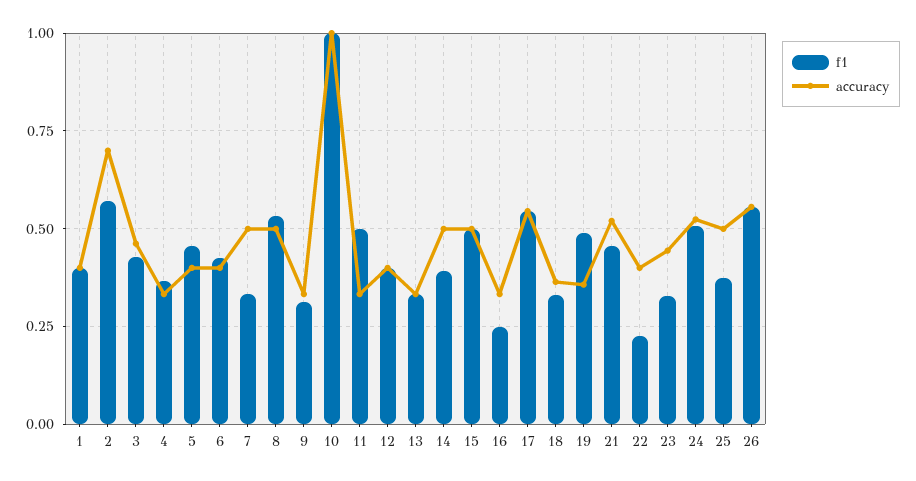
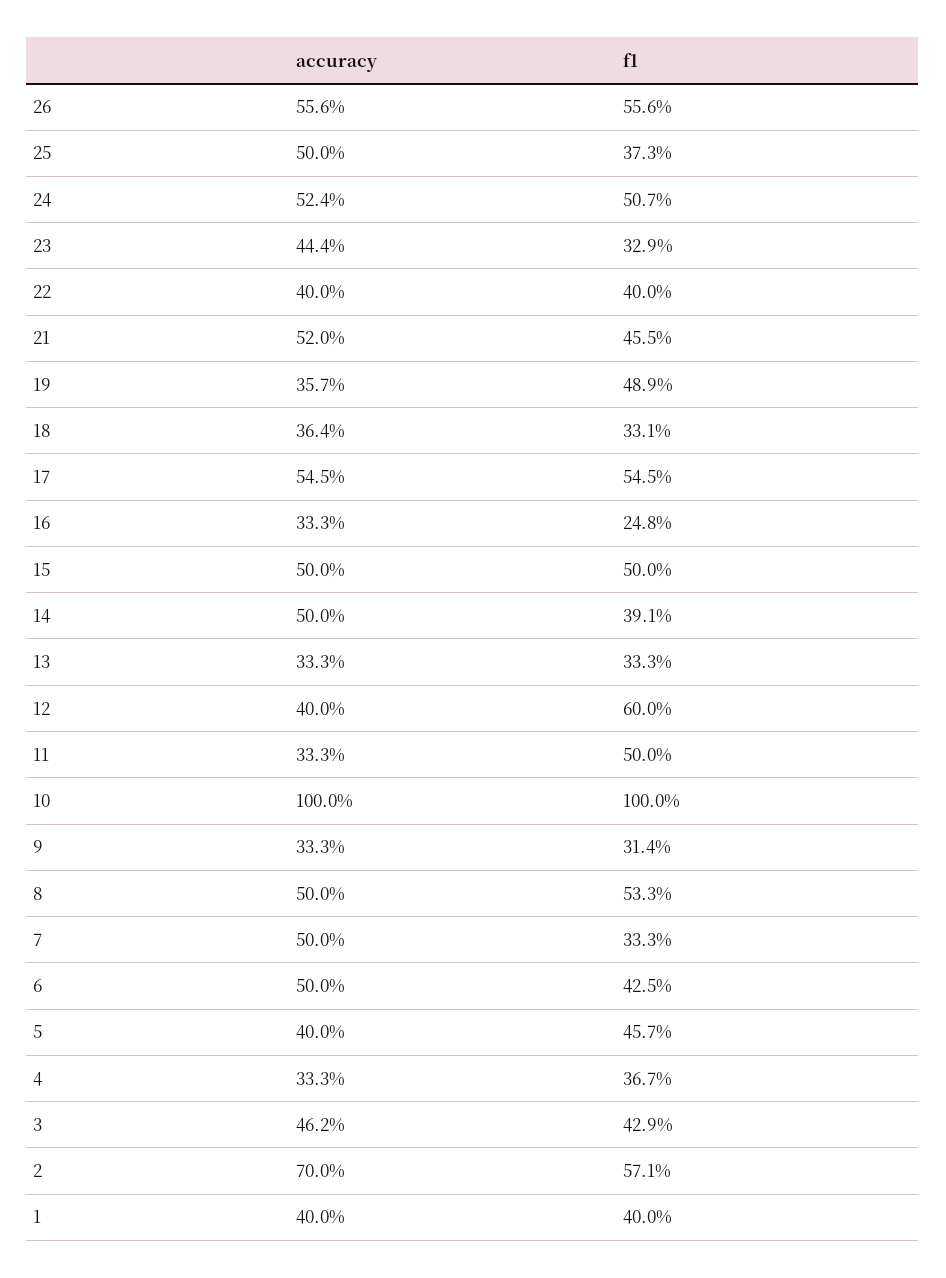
  {
    "f1": {
      "1": 0.4,
      "2": 0.571,
      "3": 0.429,
      "4": 0.367,
      "5": 0.457,
      "6": 0.425,
      "7": 0.333,
      "8": 0.533,
      "9": 0.314,
      "10": 1,
      "11": 0.5,
-     "12": 0.4,
+     "12": 0.6,
      "13": 0.333,
      "14": 0.391,
      "15": 0.5,
      "16": 0.248,
      "17": 0.545,
      "18": 0.331,
      "19": 0.489,
      "21": 0.455,
-     "22": 0.225,
+     "22": 0.4,
      "23": 0.329,
      "24": 0.507,
      "25": 0.373,
      "26": 0.556
    },
    "accuracy": {
      "1": 0.4,
      "2": 0.7,
      "3": 0.462,
      "4": 0.333,
      "5": 0.4,
-     "6": 0.4,
+     "6": 0.5,
      "7": 0.5,
      "8": 0.5,
      "9": 0.333,
      "10": 1,
      "11": 0.333,
      "12": 0.4,
      "13": 0.333,
      "14": 0.5,
      "15": 0.5,
      "16": 0.333,
      "17": 0.545,
      "18": 0.364,
      "19": 0.357,
      "21": 0.52,
      "22": 0.4,
      "23": 0.444,
      "24": 0.524,
      "25": 0.5,
      "26": 0.556
    }
  }

